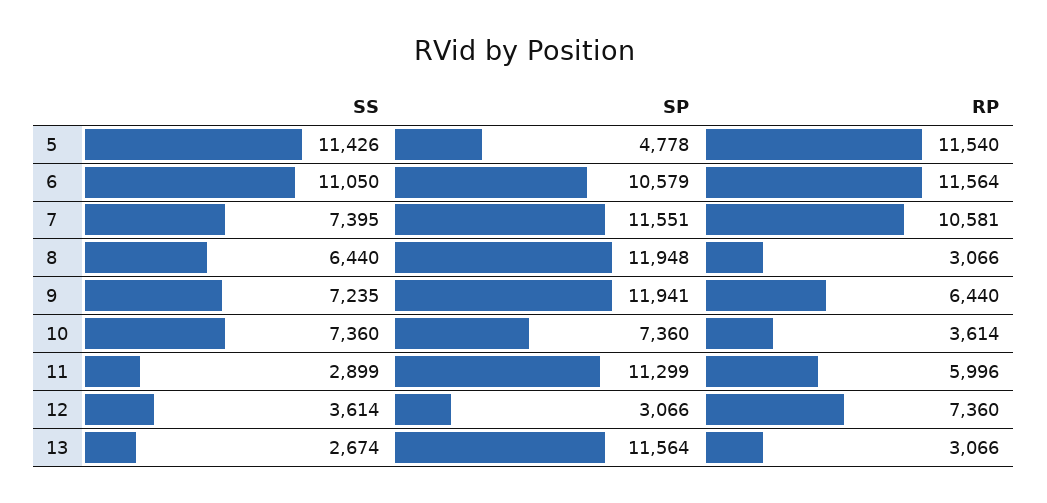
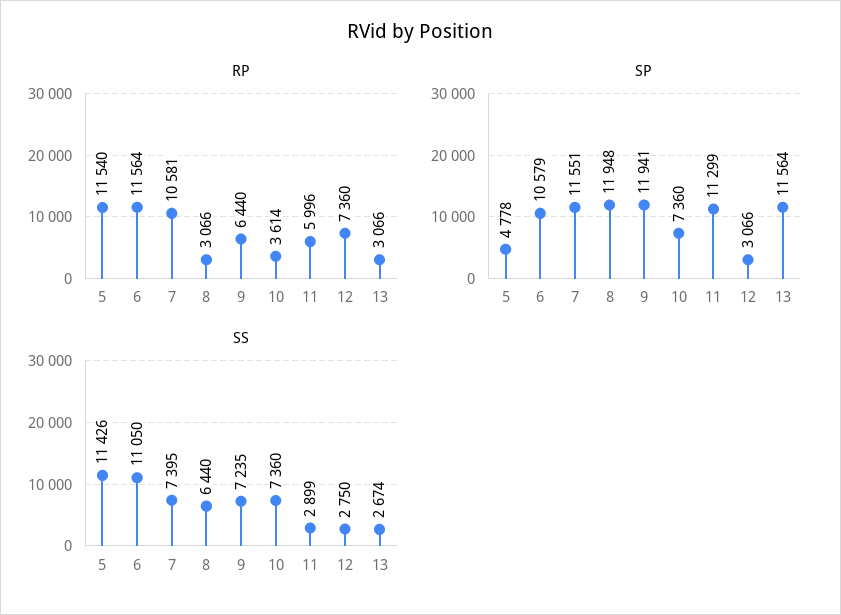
  {
    "SS": {
      "5": 11426,
      "6": 11050,
      "7": 7395,
      "8": 6440,
      "9": 7235,
      "10": 7360,
      "11": 2899,
-     "12": 3614,
+     "12": 2750,
      "13": 2674
    },
    "SP": {
      "5": 4778,
      "6": 10579,
      "7": 11551,
      "8": 11948,
      "9": 11941,
      "10": 7360,
      "11": 11299,
      "12": 3066,
      "13": 11564
    },
    "RP": {
      "5": 11540,
      "6": 11564,
      "7": 10581,
      "8": 3066,
      "9": 6440,
      "10": 3614,
      "11": 5996,
      "12": 7360,
      "13": 3066
    }
  }

